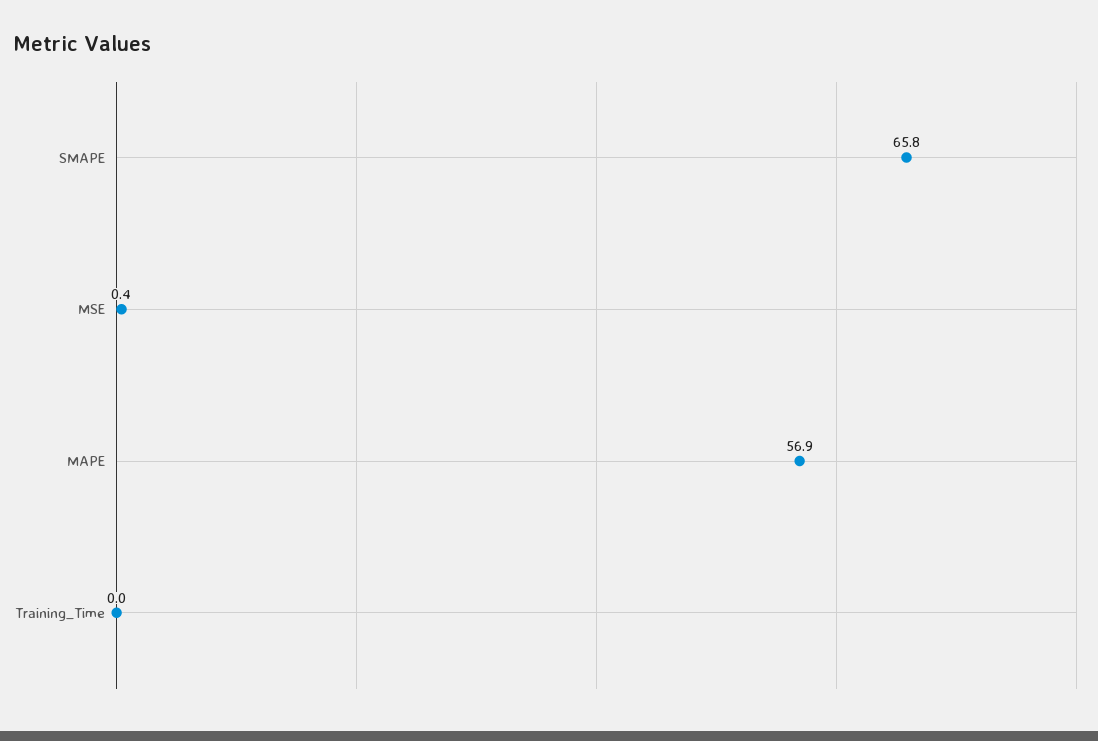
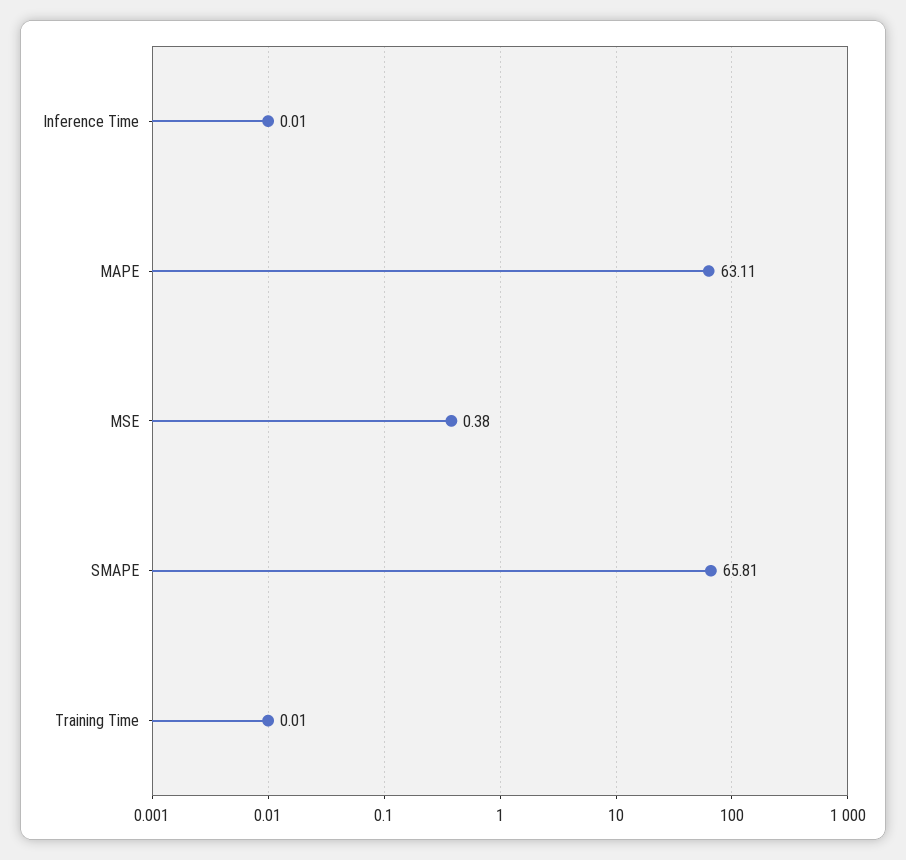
  {
    "SMAPE": 65.81,
    "MSE": 0.38,
-   "MAPE": 56.9,
+   "MAPE": 63.11,
-   "Training_Time": 0.01
+   "Training_Time": 0.01,
+   "Inference Time": 0.01
  }

